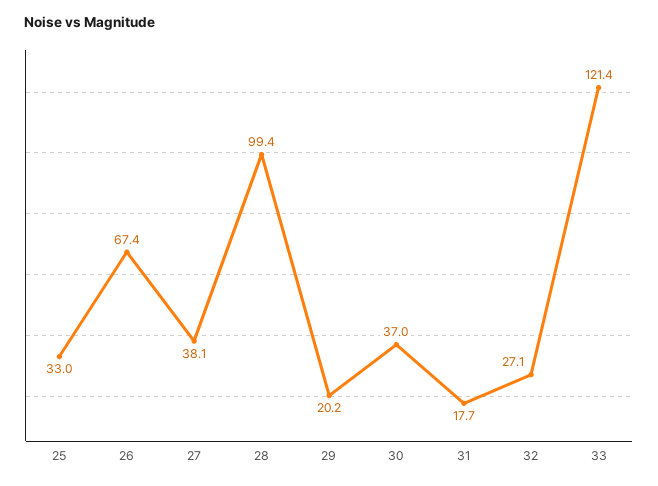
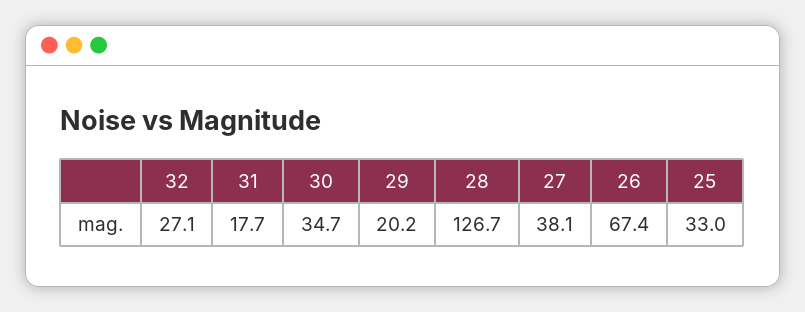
  {
    "25": 33,
    "26": 67.4,
    "27": 38.1,
-   "28": 99.4,
+   "28": 126.7,
    "29": 20.2,
-   "30": 37,
+   "30": 34.7,
    "31": 17.7,
-   "32": 27.1,
+   "32": 27.1
-   "33": 121.4
  }

